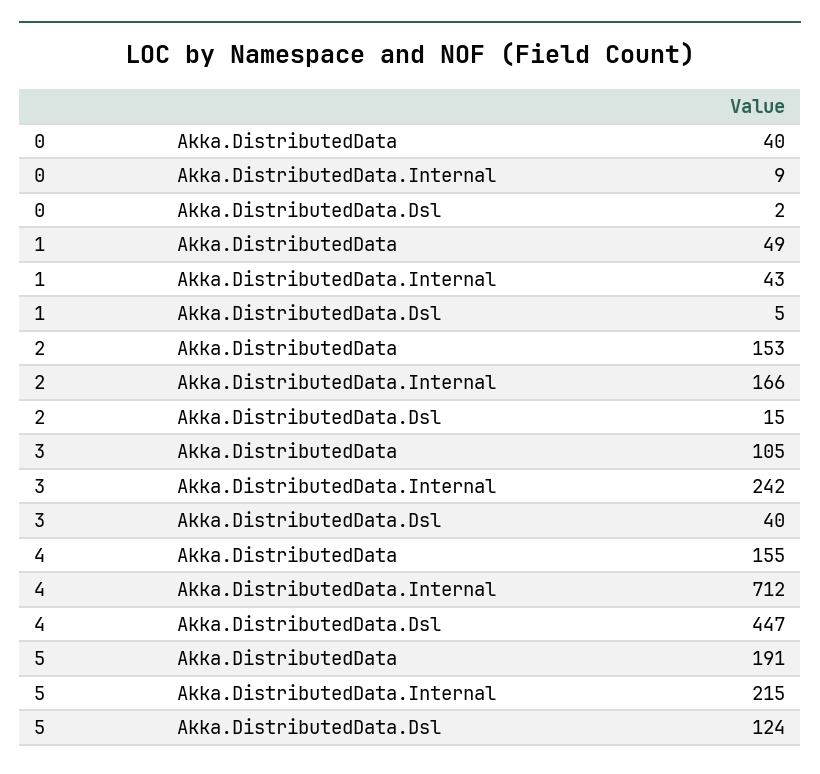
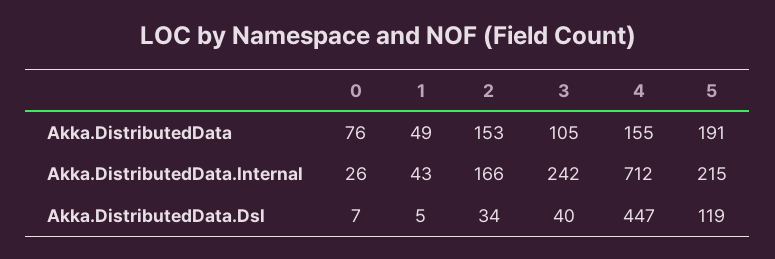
  {
    "0": {
-     "Akka.DistributedData": 40,
+     "Akka.DistributedData": 76,
-     "Akka.DistributedData.Internal": 9,
+     "Akka.DistributedData.Internal": 26,
-     "Akka.DistributedData.Dsl": 2
+     "Akka.DistributedData.Dsl": 7
    },
    "1": {
      "Akka.DistributedData": 49,
      "Akka.DistributedData.Internal": 43,
      "Akka.DistributedData.Dsl": 5
    },
    "2": {
      "Akka.DistributedData": 153,
      "Akka.DistributedData.Internal": 166,
-     "Akka.DistributedData.Dsl": 15
+     "Akka.DistributedData.Dsl": 34
    },
    "3": {
      "Akka.DistributedData": 105,
      "Akka.DistributedData.Internal": 242,
      "Akka.DistributedData.Dsl": 40
    },
    "4": {
      "Akka.DistributedData": 155,
      "Akka.DistributedData.Internal": 712,
      "Akka.DistributedData.Dsl": 447
    },
    "5": {
      "Akka.DistributedData": 191,
      "Akka.DistributedData.Internal": 215,
-     "Akka.DistributedData.Dsl": 124
+     "Akka.DistributedData.Dsl": 119
    }
  }

